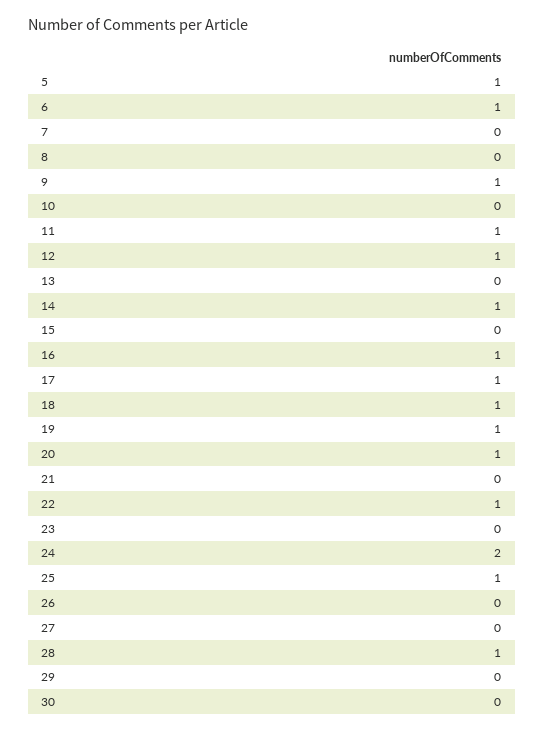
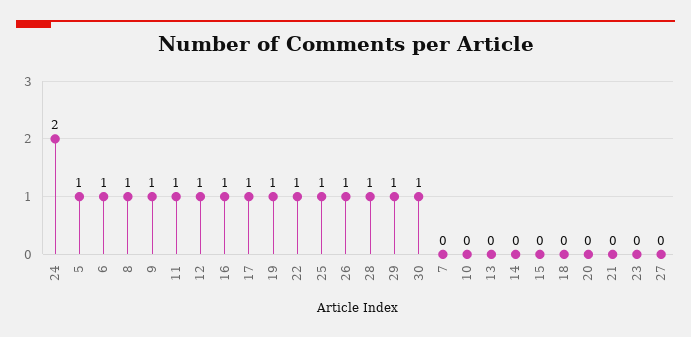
  {
    "5": 1,
    "6": 1,
    "7": 0,
-   "8": 0,
+   "8": 1,
    "9": 1,
    "10": 0,
    "11": 1,
    "12": 1,
    "13": 0,
-   "14": 1,
+   "14": 0,
    "15": 0,
    "16": 1,
    "17": 1,
-   "18": 1,
+   "18": 0,
    "19": 1,
-   "20": 1,
+   "20": 0,
    "21": 0,
    "22": 1,
    "23": 0,
    "24": 2,
    "25": 1,
-   "26": 0,
+   "26": 1,
    "27": 0,
    "28": 1,
-   "29": 0,
+   "29": 1,
-   "30": 0
+   "30": 1
  }

